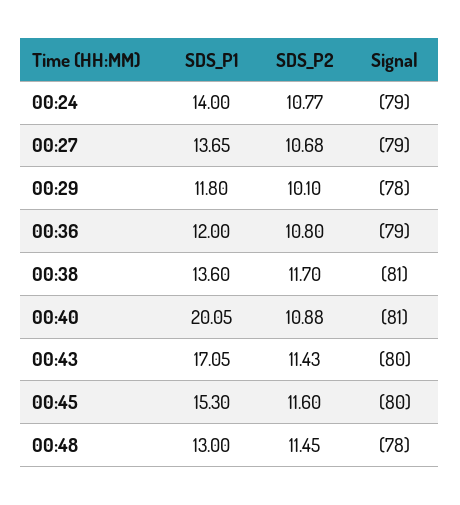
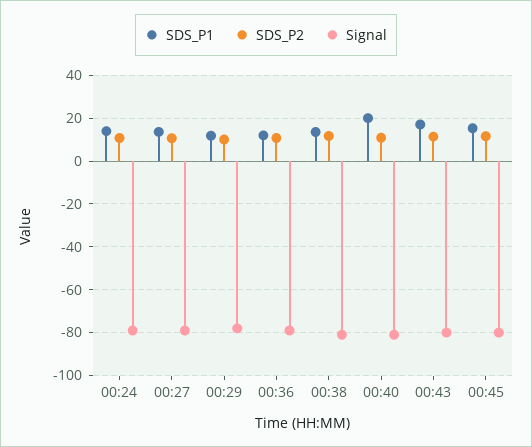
  {
    "SDS_P1": {
      "00:24": 14,
      "00:27": 13.65,
      "00:29": 11.8,
      "00:36": 12,
      "00:38": 13.6,
      "00:40": 20.05,
      "00:43": 17.05,
-     "00:45": 15.3,
+     "00:45": 15.3
-     "00:48": 13
    },
    "SDS_P2": {
      "00:24": 10.77,
      "00:27": 10.68,
      "00:29": 10.1,
      "00:36": 10.8,
      "00:38": 11.7,
      "00:40": 10.88,
      "00:43": 11.43,
-     "00:45": 11.6,
+     "00:45": 11.6
-     "00:48": 11.45
    },
    "Signal": {
      "00:24": -79,
      "00:27": -79,
      "00:29": -78,
      "00:36": -79,
      "00:38": -81,
      "00:40": -81,
      "00:43": -80,
-     "00:45": -80,
+     "00:45": -80
-     "00:48": -78
    }
  }

